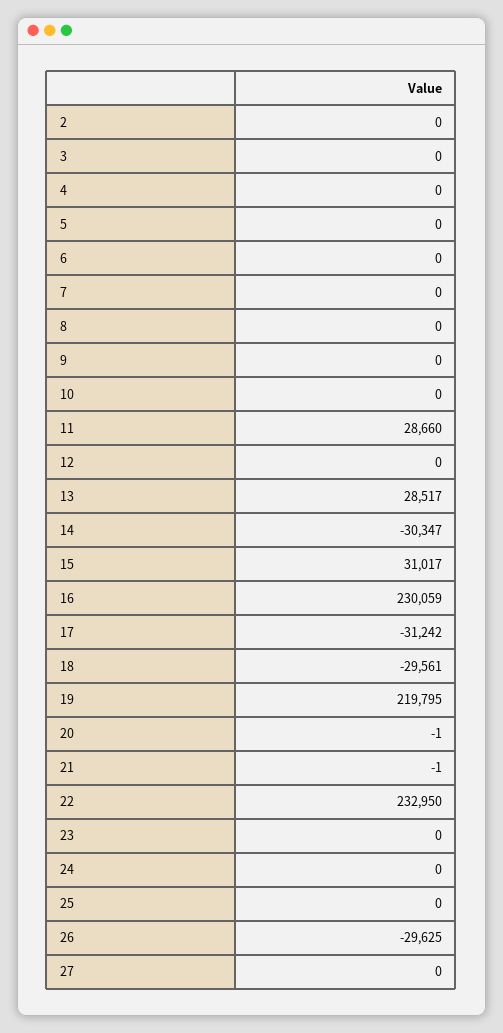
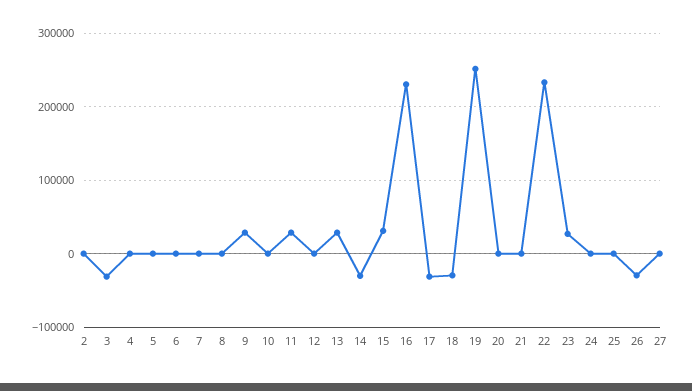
  {
    "2": 0,
-   "3": 0,
+   "3": -30000,
    "4": 0,
    "5": 0,
    "6": 0,
    "7": 0,
    "8": 0,
-   "9": 0,
+   "9": 30000,
    "10": 0,
    "11": 28660,
    "12": 0,
    "13": 28517,
    "14": -30347,
    "15": 31017,
    "16": 230059,
    "17": -31242,
    "18": -29561,
-   "19": 219795,
+   "19": 250000,
    "20": -1,
    "21": -1,
    "22": 232950,
-   "23": 0,
+   "23": 30000,
    "24": 0,
    "25": 0,
    "26": -29625,
    "27": 0
  }

